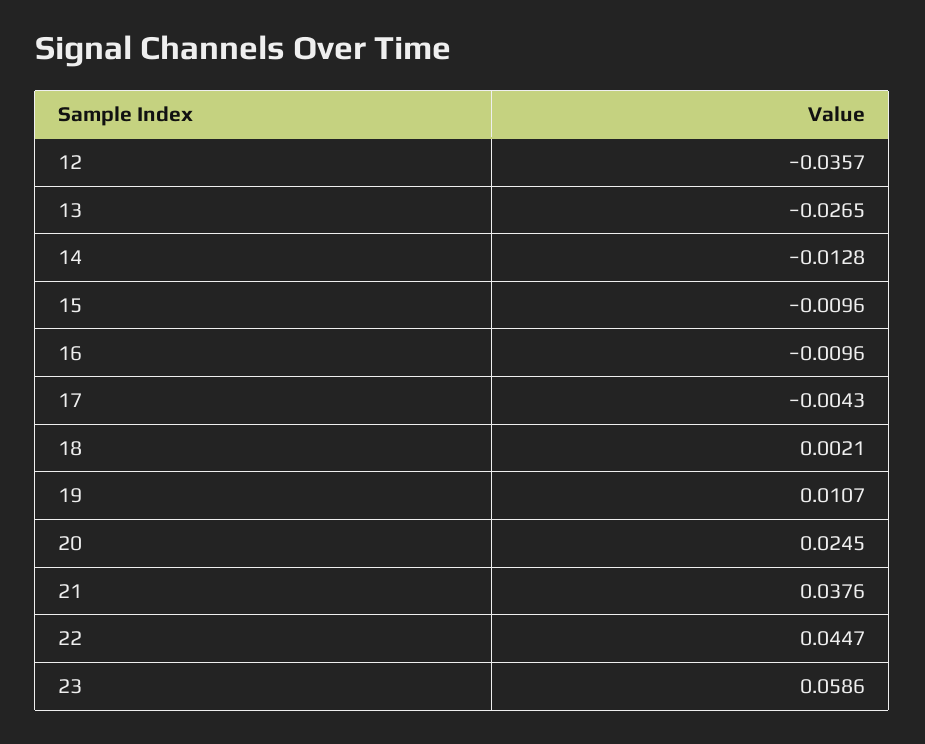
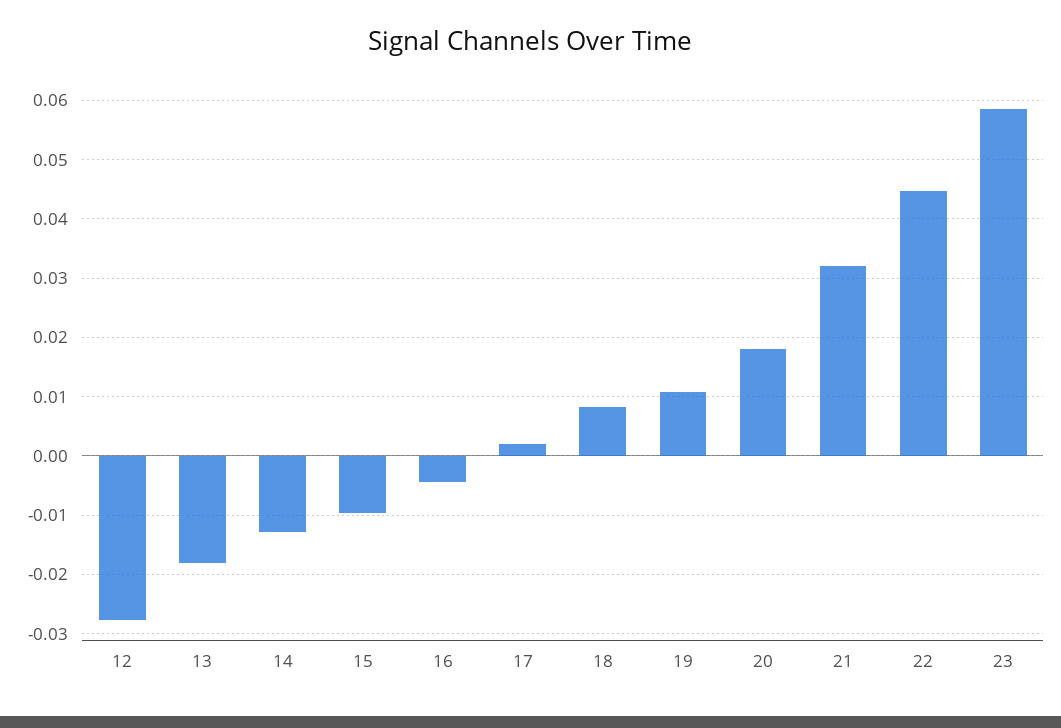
  {
-   "12": -0.0357,
+   "12": -0.028,
-   "13": -0.0265,
+   "13": -0.018,
    "14": -0.0128,
    "15": -0.0096,
-   "16": -0.0096,
+   "16": -0.004,
-   "17": -0.0043,
+   "17": 0.002,
-   "18": 0.0021,
+   "18": 0.008,
    "19": 0.0107,
-   "20": 0.0245,
+   "20": 0.018,
-   "21": 0.0376,
+   "21": 0.032,
    "22": 0.0447,
    "23": 0.0586
  }

